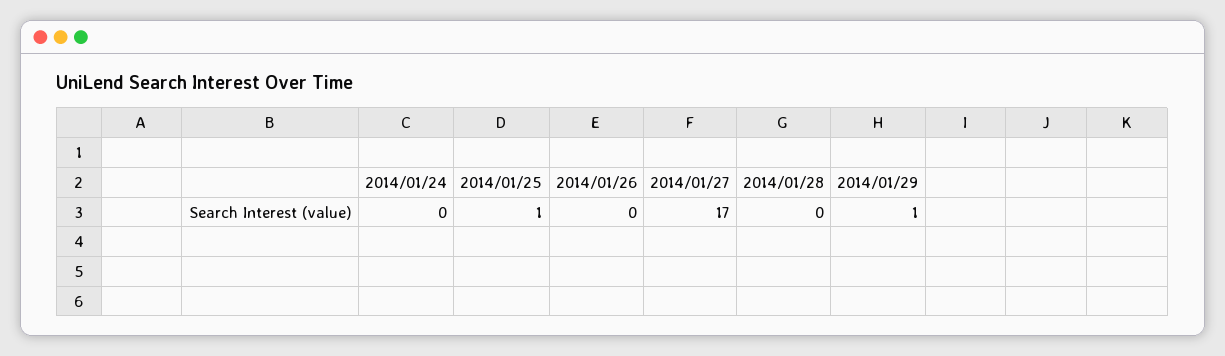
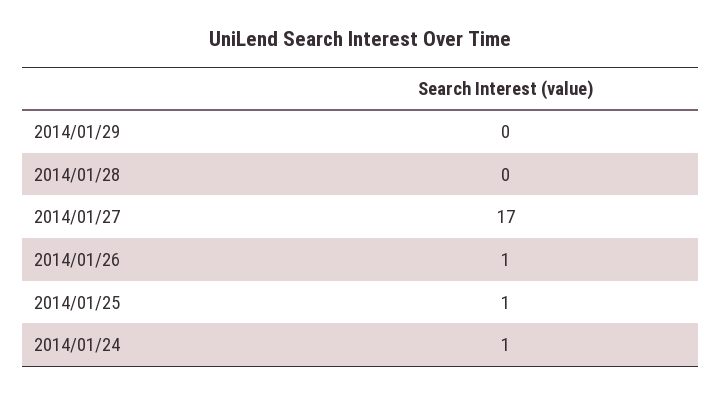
  {
-   "2014/01/24": 0,
+   "2014/01/24": 1,
    "2014/01/25": 1,
-   "2014/01/26": 0,
+   "2014/01/26": 1,
    "2014/01/27": 17,
    "2014/01/28": 0,
-   "2014/01/29": 1
+   "2014/01/29": 0
  }

